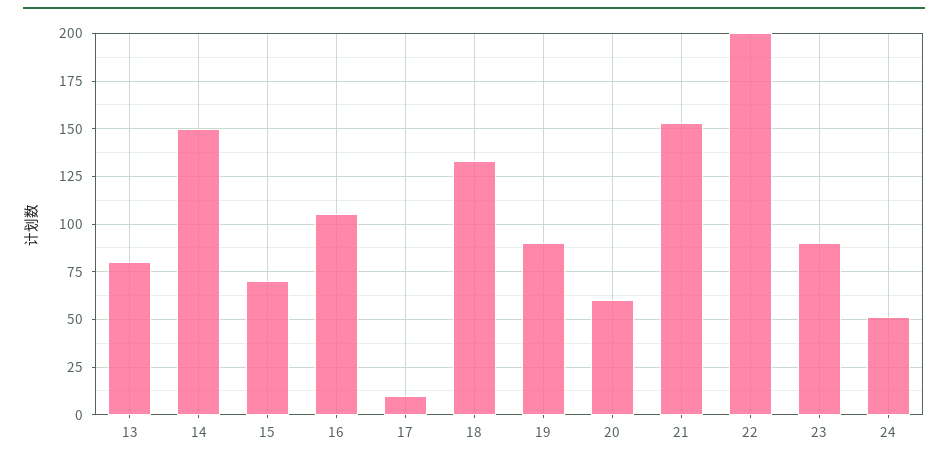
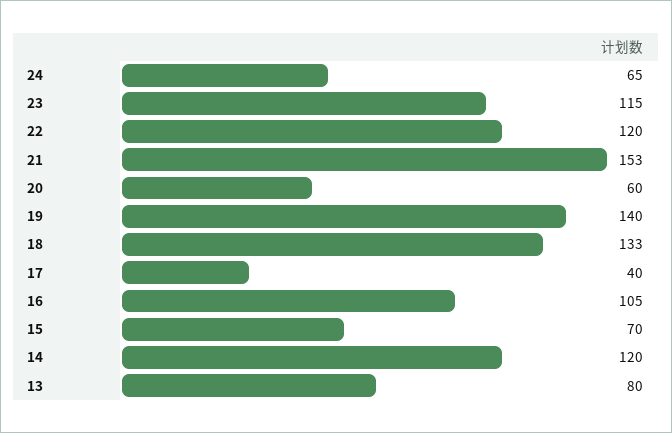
  {
    "13": 80,
-   "14": 150,
+   "14": 120,
    "15": 70,
    "16": 105,
-   "17": 10,
+   "17": 40,
    "18": 133,
-   "19": 90,
+   "19": 140,
    "20": 60,
    "21": 153,
-   "22": 200,
+   "22": 120,
-   "23": 90,
+   "23": 115,
-   "24": 50
+   "24": 65
  }

